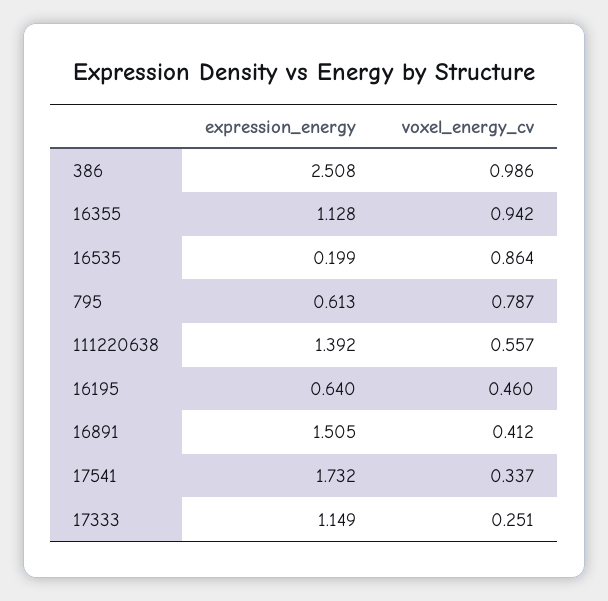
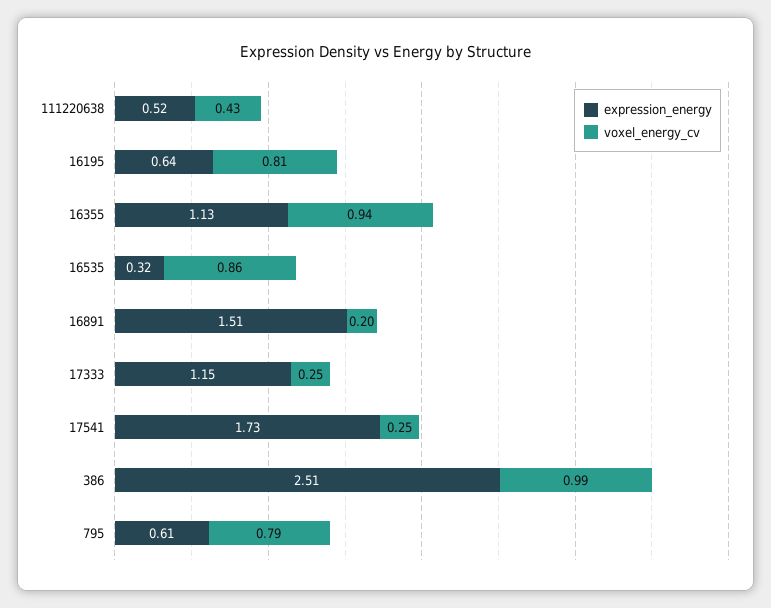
  {
    "expression_energy": {
      "386": 2.508,
      "16355": 1.128,
-     "16535": 0.199,
+     "16535": 0.32,
      "795": 0.613,
-     "111220638": 1.392,
+     "111220638": 0.52,
      "16195": 0.64,
      "16891": 1.505,
      "17541": 1.732,
      "17333": 1.149
    },
    "voxel_energy_cv": {
      "386": 0.986,
      "16355": 0.942,
      "16535": 0.864,
      "795": 0.787,
-     "111220638": 0.557,
+     "111220638": 0.43,
-     "16195": 0.46,
+     "16195": 0.81,
-     "16891": 0.412,
+     "16891": 0.2,
-     "17541": 0.337,
+     "17541": 0.25,
      "17333": 0.251
    }
  }

